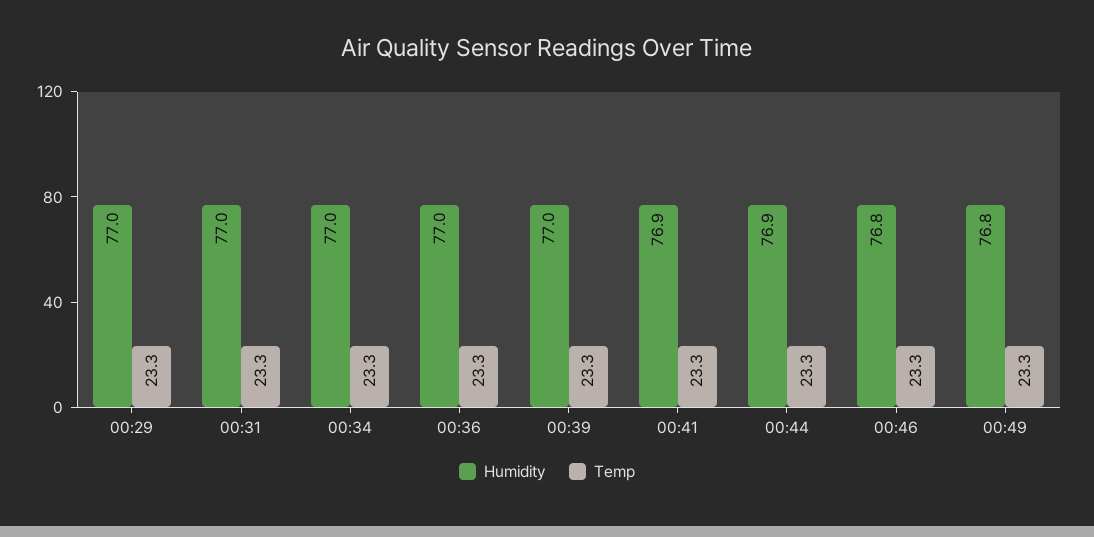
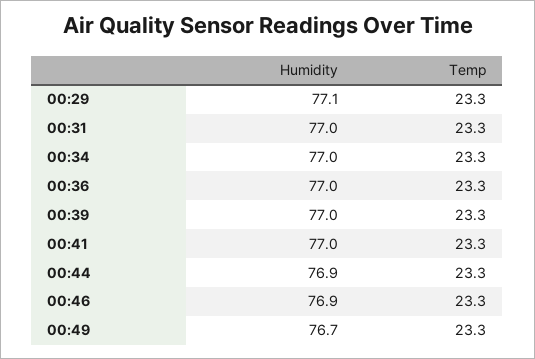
  {
    "Humidity": {
-     "00:29": 77,
+     "00:29": 77.1,
      "00:31": 77,
      "00:34": 77,
      "00:36": 77,
      "00:39": 77,
-     "00:41": 76.9,
+     "00:41": 77,
      "00:44": 76.9,
-     "00:46": 76.8,
+     "00:46": 76.9,
-     "00:49": 76.8
+     "00:49": 76.7
    },
    "Temp": {
      "00:29": 23.3,
      "00:31": 23.3,
      "00:34": 23.3,
      "00:36": 23.3,
      "00:39": 23.3,
      "00:41": 23.3,
      "00:44": 23.3,
      "00:46": 23.3,
      "00:49": 23.3
    }
  }

